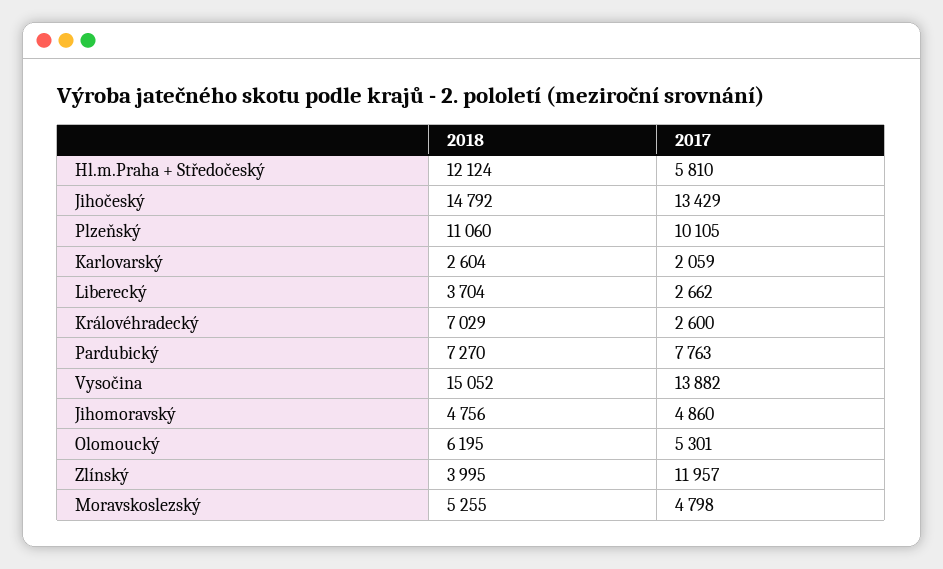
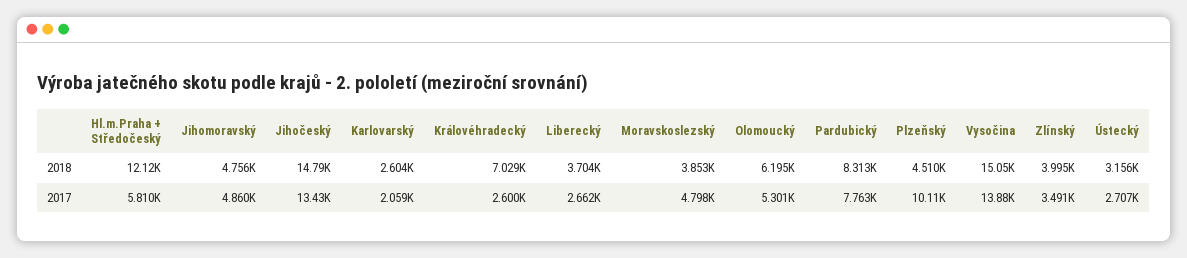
  {
    "2018": {
      "Hl.m.Praha + Středočeský": 12124,
      "Jihočeský": 14792,
-     "Plzeňský": 11060,
+     "Plzeňský": 4510,
      "Karlovarský": 2604,
      "Liberecký": 3704,
      "Královéhradecký": 7029,
-     "Pardubický": 7270,
+     "Pardubický": 8313,
      "Vysočina": 15052,
      "Jihomoravský": 4756,
      "Olomoucký": 6195,
      "Zlínský": 3995,
-     "Moravskoslezský": 5255
+     "Moravskoslezský": 3853,
+     "Ústecký": 3156
    },
    "2017": {
      "Hl.m.Praha + Středočeský": 5810,
      "Jihočeský": 13429,
      "Plzeňský": 10105,
      "Karlovarský": 2059,
      "Liberecký": 2662,
      "Královéhradecký": 2600,
      "Pardubický": 7763,
      "Vysočina": 13882,
      "Jihomoravský": 4860,
      "Olomoucký": 5301,
-     "Zlínský": 11957,
+     "Zlínský": 3491,
-     "Moravskoslezský": 4798
+     "Moravskoslezský": 4798,
+     "Ústecký": 2707
    }
  }

